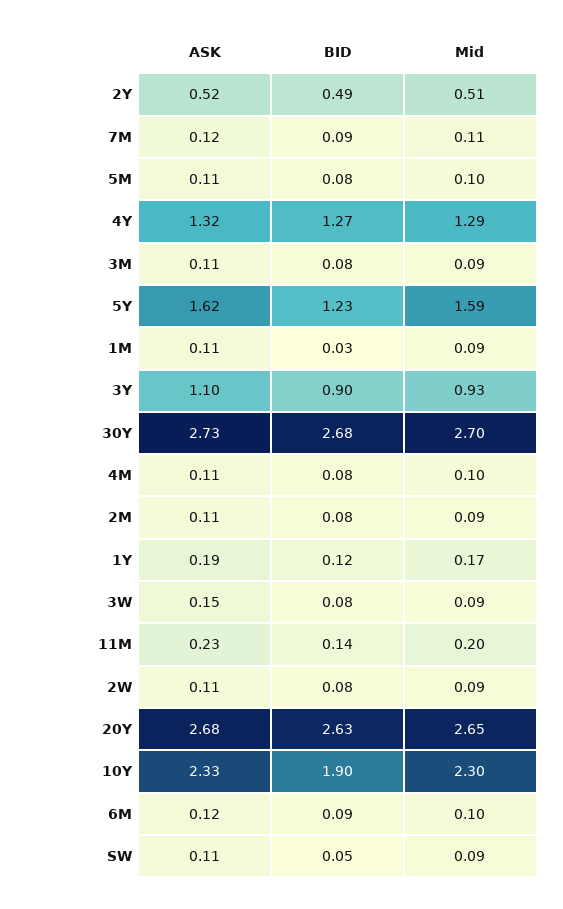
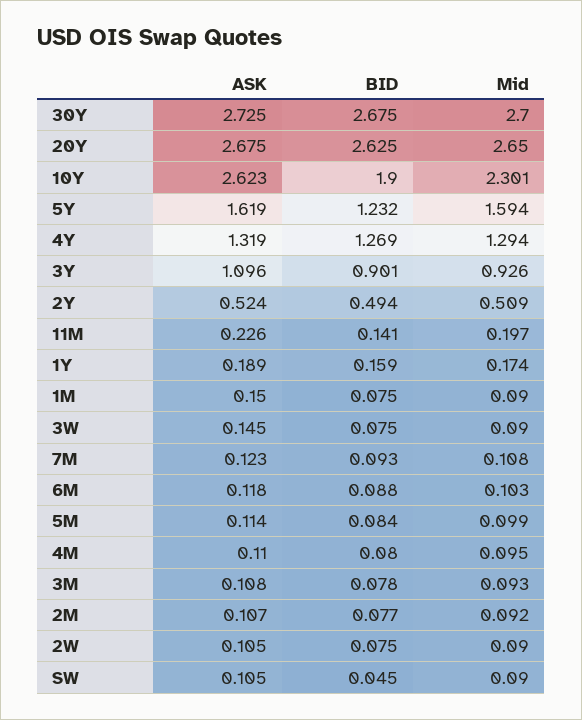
  {
    "ASK": {
      "2Y": 0.524,
      "7M": 0.123,
      "5M": 0.114,
      "4Y": 1.319,
      "3M": 0.108,
      "5Y": 1.619,
-     "1M": 0.11,
+     "1M": 0.15,
      "3Y": 1.096,
      "30Y": 2.725,
      "4M": 0.11,
      "2M": 0.107,
      "1Y": 0.189,
      "3W": 0.145,
      "11M": 0.226,
      "2W": 0.105,
      "20Y": 2.675,
-     "10Y": 2.33,
+     "10Y": 2.623,
      "6M": 0.118,
      "SW": 0.105
    },
    "BID": {
      "2Y": 0.494,
      "7M": 0.093,
      "5M": 0.084,
      "4Y": 1.269,
      "3M": 0.078,
      "5Y": 1.232,
-     "1M": 0.03,
+     "1M": 0.075,
      "3Y": 0.901,
      "30Y": 2.675,
      "4M": 0.08,
      "2M": 0.077,
-     "1Y": 0.12,
+     "1Y": 0.159,
      "3W": 0.075,
      "11M": 0.141,
      "2W": 0.075,
      "20Y": 2.625,
      "10Y": 1.9,
      "6M": 0.088,
      "SW": 0.045
    },
    "Mid": {
      "2Y": 0.509,
      "7M": 0.108,
      "5M": 0.099,
      "4Y": 1.294,
      "3M": 0.093,
      "5Y": 1.594,
      "1M": 0.09,
      "3Y": 0.926,
      "30Y": 2.7,
      "4M": 0.095,
      "2M": 0.092,
      "1Y": 0.174,
      "3W": 0.09,
      "11M": 0.197,
      "2W": 0.09,
      "20Y": 2.65,
      "10Y": 2.301,
      "6M": 0.103,
      "SW": 0.09
    }
  }

